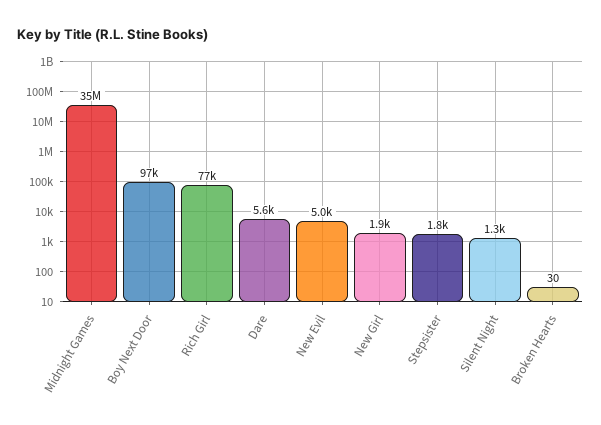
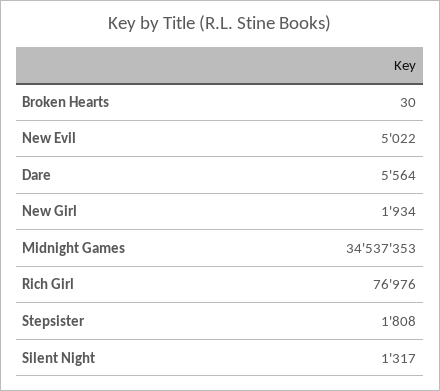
  {
    "Midnight Games": 34537353,
-   "Boy Next Door": 97000,
    "Rich Girl": 76976,
    "Dare": 5564,
    "New Evil": 5022,
    "New Girl": 1934,
    "Stepsister": 1808,
    "Silent Night": 1317,
    "Broken Hearts": 30
  }

